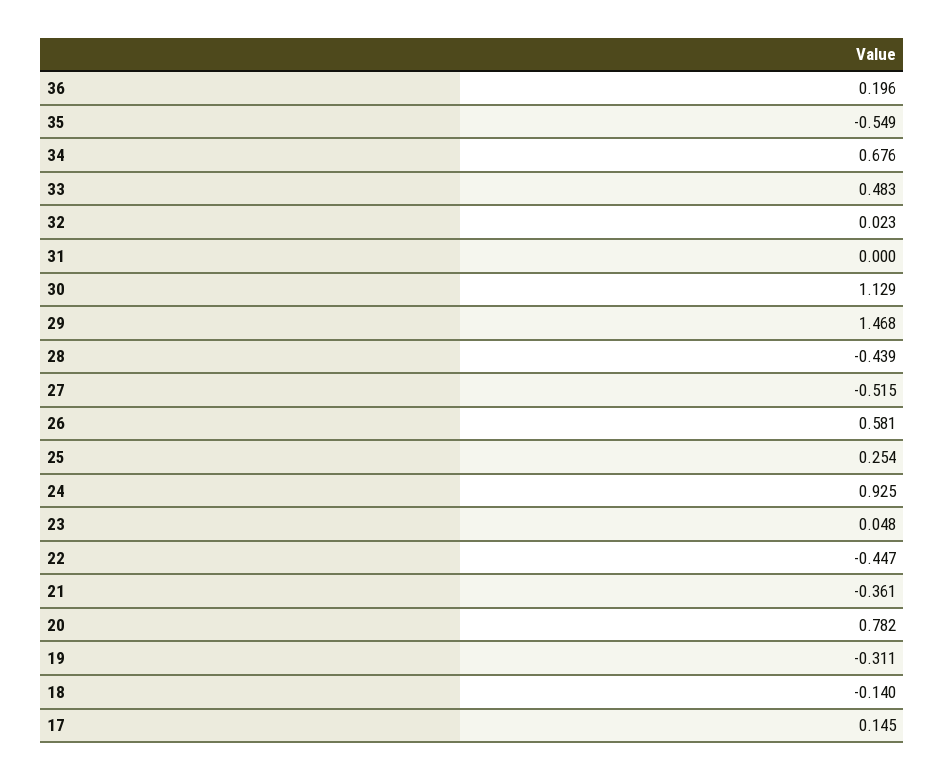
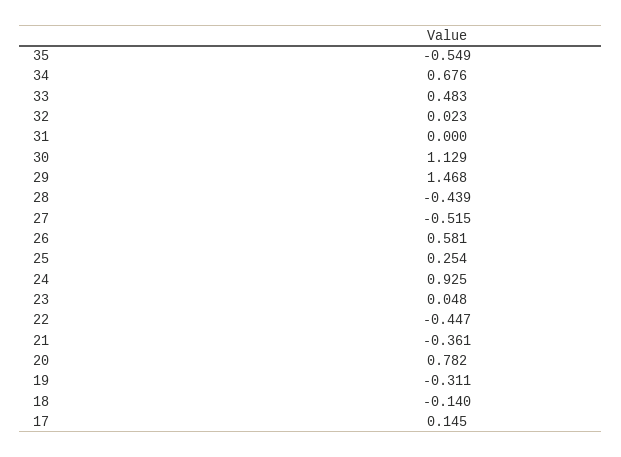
  {
-   "36": 0.196,
    "35": -0.549,
    "34": 0.676,
    "33": 0.483,
    "32": 0.023,
    "31": 0,
    "30": 1.129,
    "29": 1.468,
    "28": -0.439,
    "27": -0.515,
    "26": 0.581,
    "25": 0.254,
    "24": 0.925,
    "23": 0.048,
    "22": -0.447,
    "21": -0.361,
    "20": 0.782,
    "19": -0.311,
    "18": -0.14,
    "17": 0.145
  }

